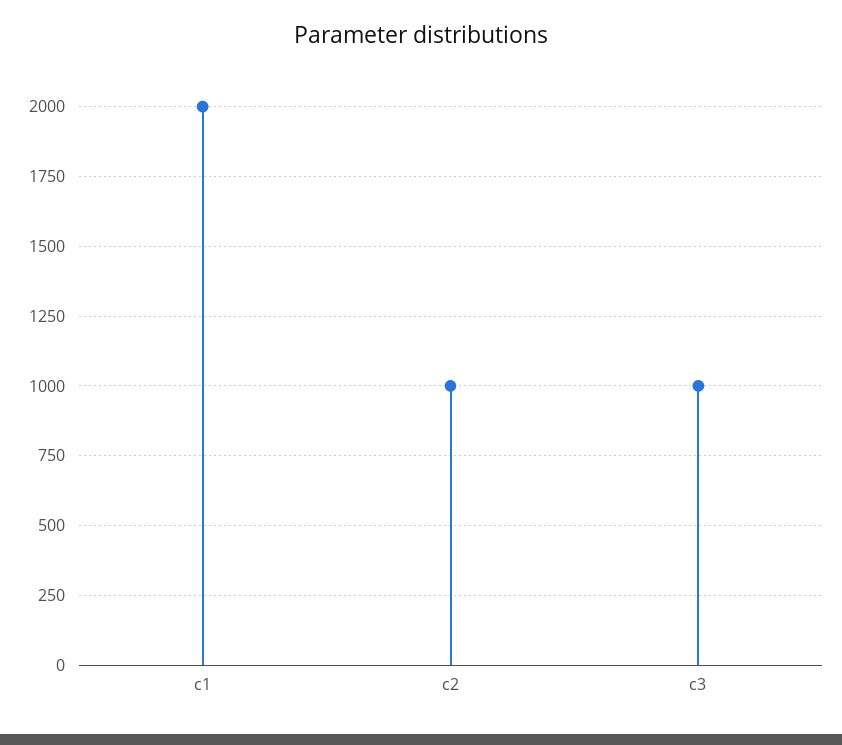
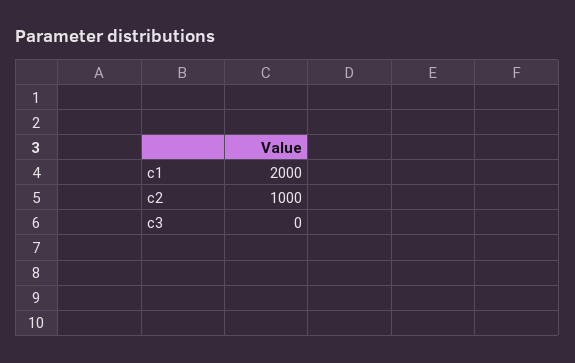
  {
    "c1": 2000,
    "c2": 1000,
-   "c3": 1000
+   "c3": 0
  }

